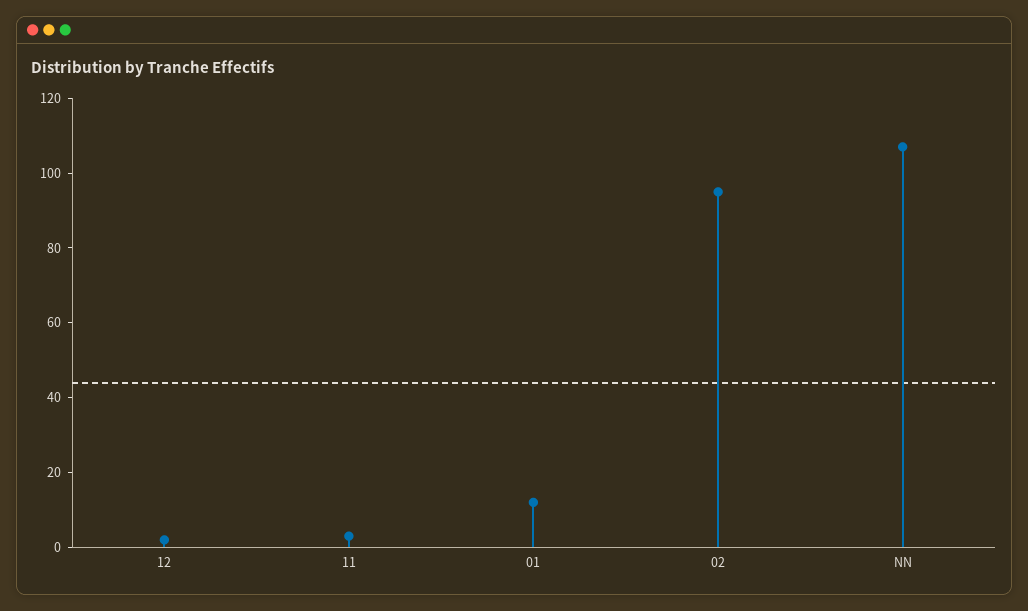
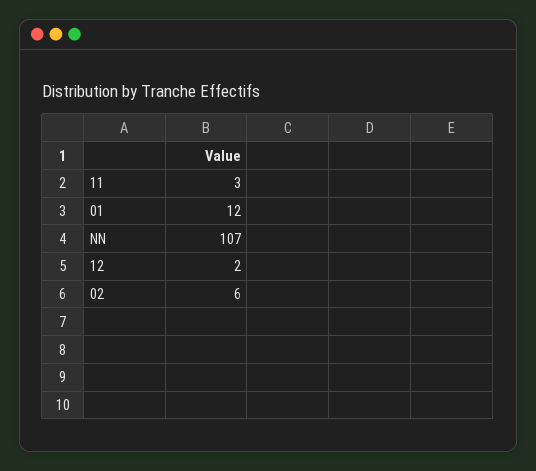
  {
    "12": 2,
    "11": 3,
    "01": 12,
-   "02": 95,
+   "02": 6,
    "NN": 107
  }

